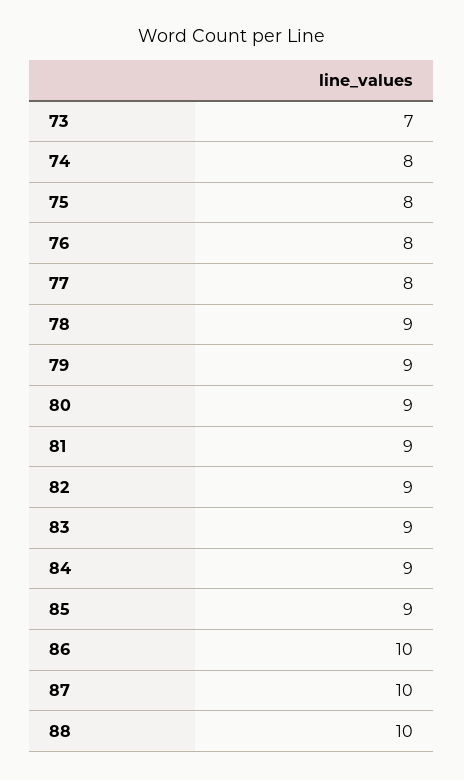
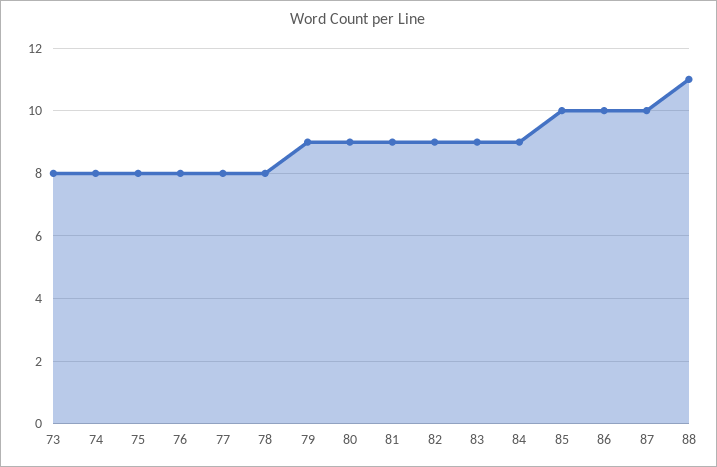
  {
-   "73": 7,
+   "73": 8,
    "74": 8,
    "75": 8,
    "76": 8,
    "77": 8,
-   "78": 9,
+   "78": 8,
    "79": 9,
    "80": 9,
    "81": 9,
    "82": 9,
    "83": 9,
    "84": 9,
-   "85": 9,
+   "85": 10,
    "86": 10,
    "87": 10,
-   "88": 10
+   "88": 11
  }

